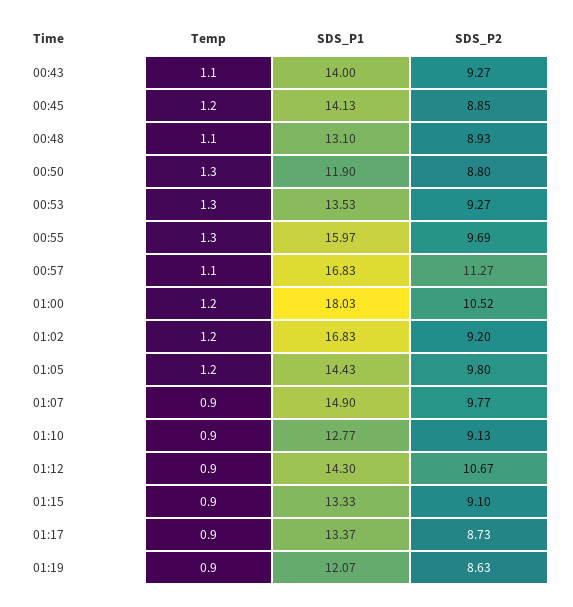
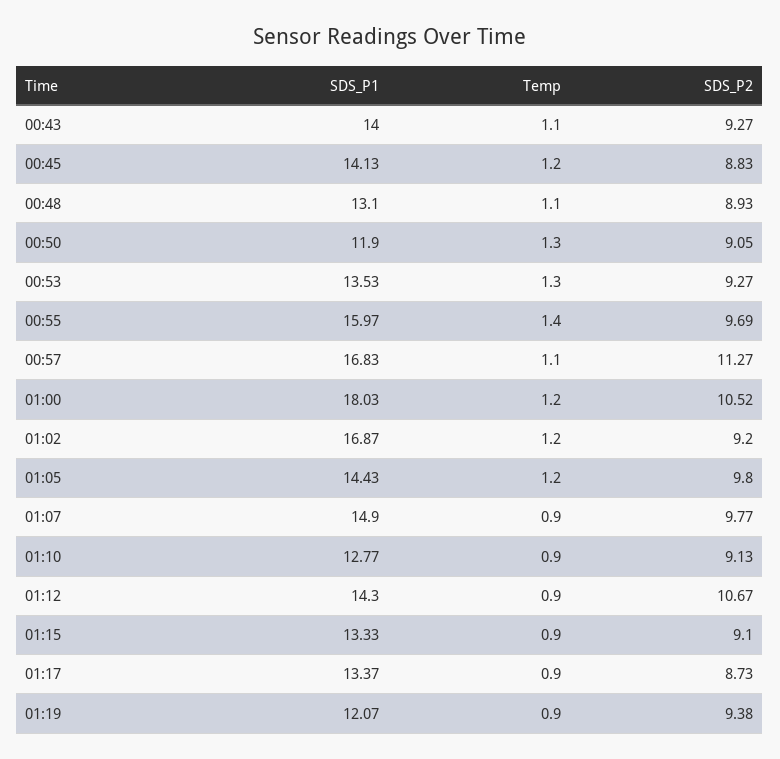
  {
    "Temp": {
      "00:43": 1.1,
      "00:45": 1.2,
      "00:48": 1.1,
      "00:50": 1.3,
      "00:53": 1.3,
-     "00:55": 1.3,
+     "00:55": 1.4,
      "00:57": 1.1,
      "01:00": 1.2,
      "01:02": 1.2,
      "01:05": 1.2,
      "01:07": 0.9,
      "01:10": 0.9,
      "01:12": 0.9,
      "01:15": 0.9,
      "01:17": 0.9,
      "01:19": 0.9
    },
    "SDS_P1": {
      "00:43": 14,
      "00:45": 14.13,
      "00:48": 13.1,
      "00:50": 11.9,
      "00:53": 13.53,
      "00:55": 15.97,
      "00:57": 16.83,
      "01:00": 18.03,
-     "01:02": 16.83,
+     "01:02": 16.87,
      "01:05": 14.43,
      "01:07": 14.9,
      "01:10": 12.77,
      "01:12": 14.3,
      "01:15": 13.33,
      "01:17": 13.37,
      "01:19": 12.07
    },
    "SDS_P2": {
      "00:43": 9.27,
-     "00:45": 8.85,
+     "00:45": 8.83,
      "00:48": 8.93,
-     "00:50": 8.8,
+     "00:50": 9.05,
      "00:53": 9.27,
      "00:55": 9.69,
      "00:57": 11.27,
      "01:00": 10.52,
      "01:02": 9.2,
      "01:05": 9.8,
      "01:07": 9.77,
      "01:10": 9.13,
      "01:12": 10.67,
      "01:15": 9.1,
      "01:17": 8.73,
-     "01:19": 8.63
+     "01:19": 9.38
    }
  }

